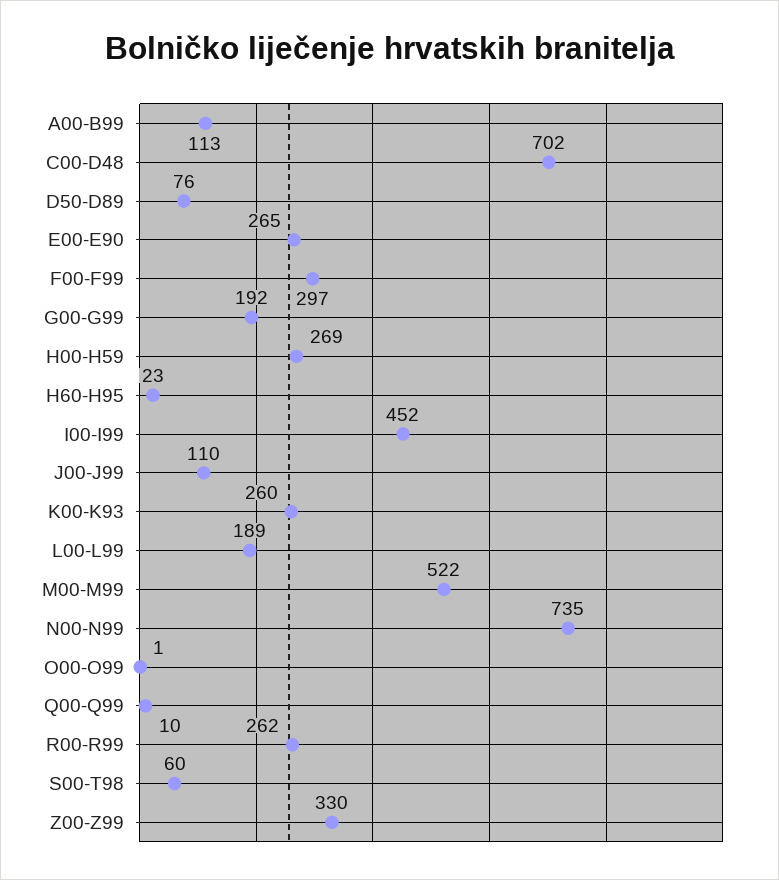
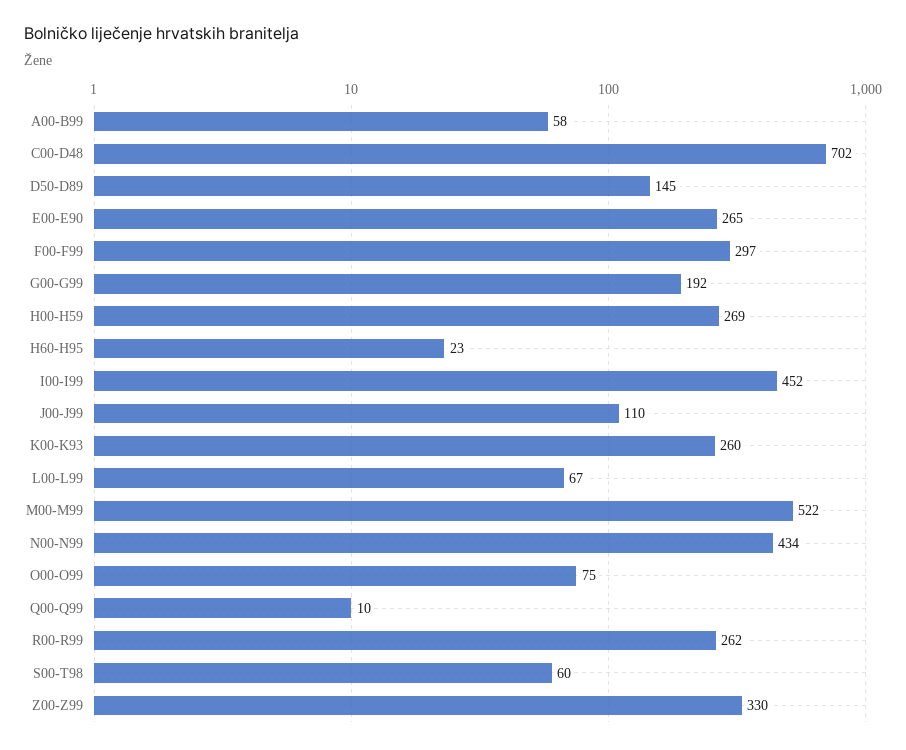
  {
-   "A00-B99": 113,
+   "A00-B99": 58,
    "C00-D48": 702,
-   "D50-D89": 76,
+   "D50-D89": 145,
    "E00-E90": 265,
    "F00-F99": 297,
    "G00-G99": 192,
    "H00-H59": 269,
    "H60-H95": 23,
    "I00-I99": 452,
    "J00-J99": 110,
    "K00-K93": 260,
-   "L00-L99": 189,
+   "L00-L99": 67,
    "M00-M99": 522,
-   "N00-N99": 735,
+   "N00-N99": 434,
-   "O00-O99": 1,
+   "O00-O99": 75,
    "Q00-Q99": 10,
    "R00-R99": 262,
    "S00-T98": 60,
    "Z00-Z99": 330
  }

